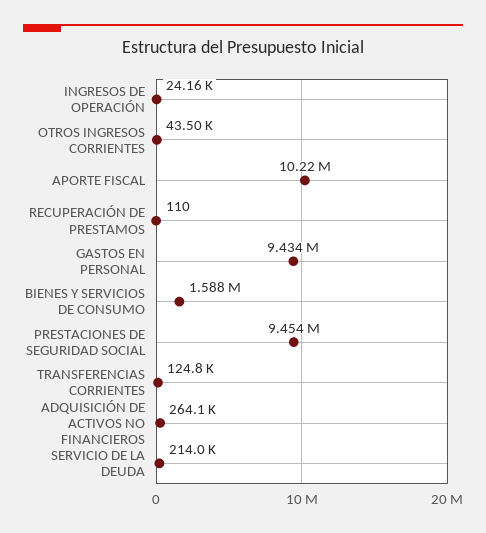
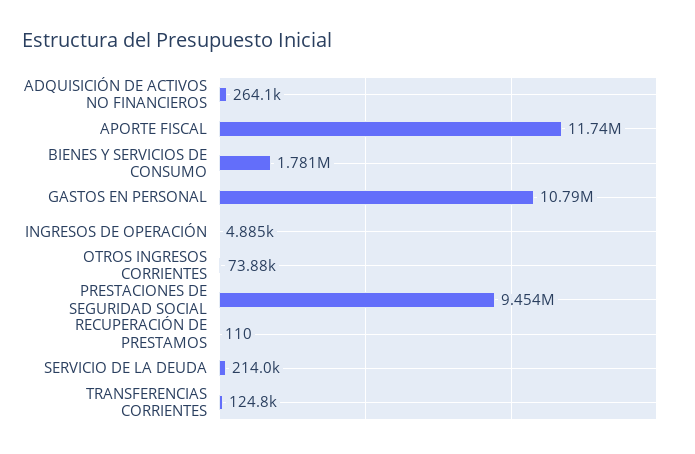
  {
-   "INGRESOS DE OPERACIÓN": 24160,
+   "INGRESOS DE OPERACIÓN": 4885,
-   "OTROS INGRESOS CORRIENTES": 43500,
+   "OTROS INGRESOS CORRIENTES": 73880,
-   "APORTE FISCAL": 10220000,
+   "APORTE FISCAL": 11740000,
    "RECUPERACIÓN DE PRESTAMOS": 110,
-   "GASTOS EN PERSONAL": 9434000,
+   "GASTOS EN PERSONAL": 10790000,
-   "BIENES Y SERVICIOS DE CONSUMO": 1588000,
+   "BIENES Y SERVICIOS DE CONSUMO": 1781000,
    "PRESTACIONES DE SEGURIDAD SOCIAL": 9454000,
    "TRANSFERENCIAS CORRIENTES": 124800,
    "ADQUISICIÓN DE ACTIVOS NO FINANCIEROS": 264100,
    "SERVICIO DE LA DEUDA": 214000
  }

